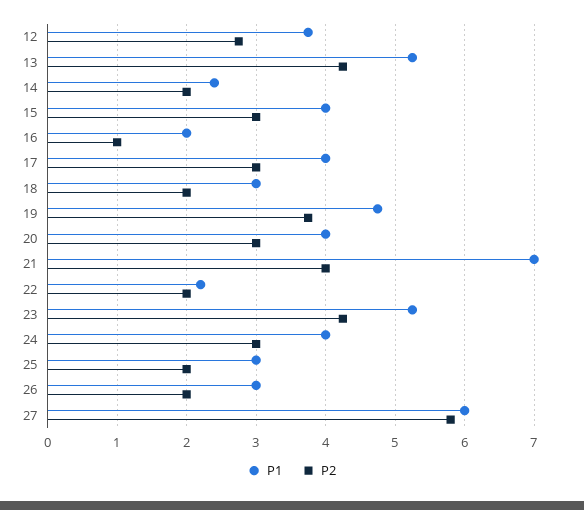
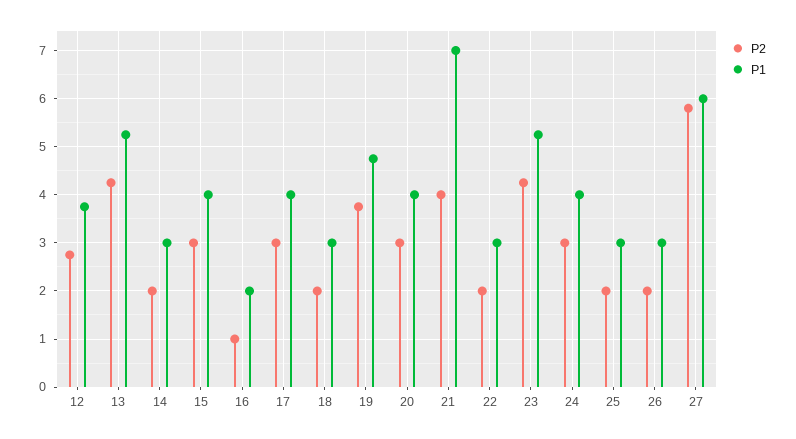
  {
    "P1": {
      "12": 3.8,
      "13": 5.3,
-     "14": 2.4,
+     "14": 3,
      "15": 4,
      "16": 2,
      "17": 4,
      "18": 3,
      "19": 4.8,
      "20": 4,
      "21": 7,
-     "22": 2.2,
+     "22": 3,
      "23": 5.3,
      "24": 4,
      "25": 3,
      "26": 3,
      "27": 6
    },
    "P2": {
      "12": 2.8,
      "13": 4.3,
      "14": 2,
      "15": 3,
      "16": 1,
      "17": 3,
      "18": 2,
      "19": 3.8,
      "20": 3,
      "21": 4,
      "22": 2,
      "23": 4.3,
      "24": 3,
      "25": 2,
      "26": 2,
      "27": 5.8
    }
  }

